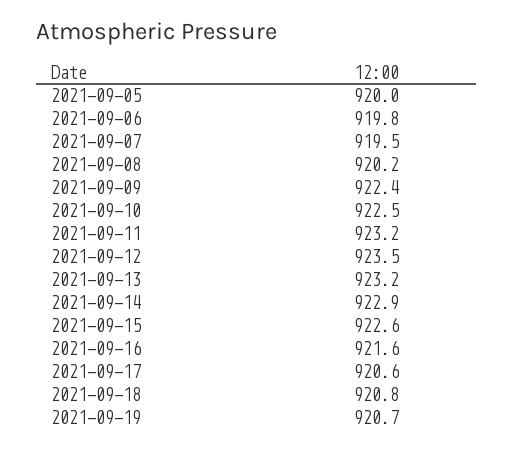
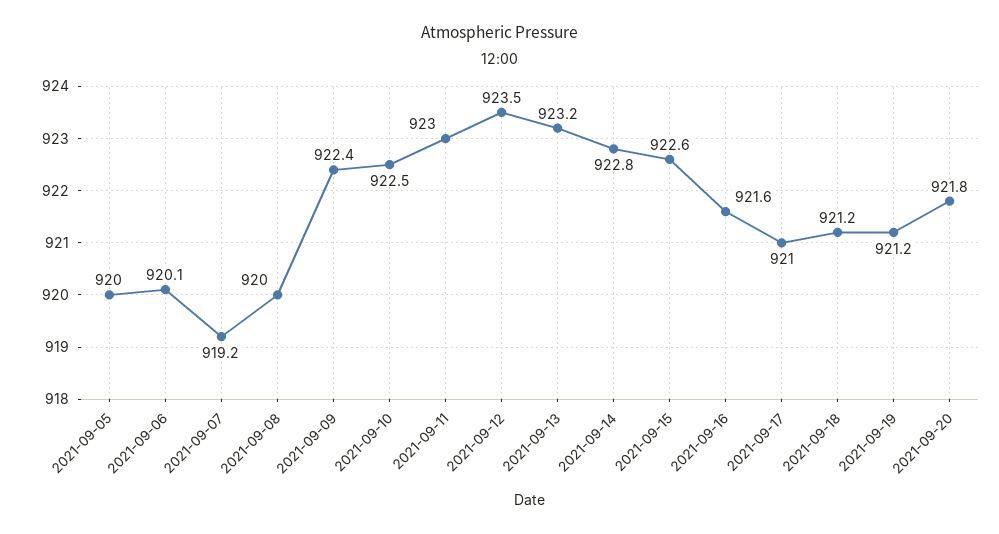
  {
    "2021-09-05": 920,
-   "2021-09-06": 919.8,
+   "2021-09-06": 920.1,
-   "2021-09-07": 919.5,
+   "2021-09-07": 919.2,
-   "2021-09-08": 920.2,
+   "2021-09-08": 920,
    "2021-09-09": 922.4,
    "2021-09-10": 922.5,
-   "2021-09-11": 923.2,
+   "2021-09-11": 923,
    "2021-09-12": 923.5,
    "2021-09-13": 923.2,
-   "2021-09-14": 922.9,
+   "2021-09-14": 922.8,
    "2021-09-15": 922.6,
    "2021-09-16": 921.6,
-   "2021-09-17": 920.6,
+   "2021-09-17": 921,
-   "2021-09-18": 920.8,
+   "2021-09-18": 921.2,
-   "2021-09-19": 920.7
+   "2021-09-19": 921.2,
+   "2021-09-20": 921.8
  }

